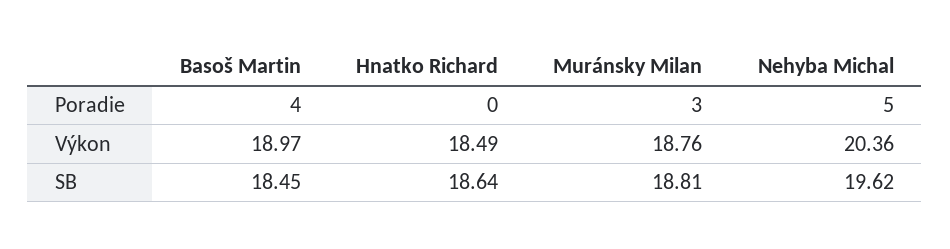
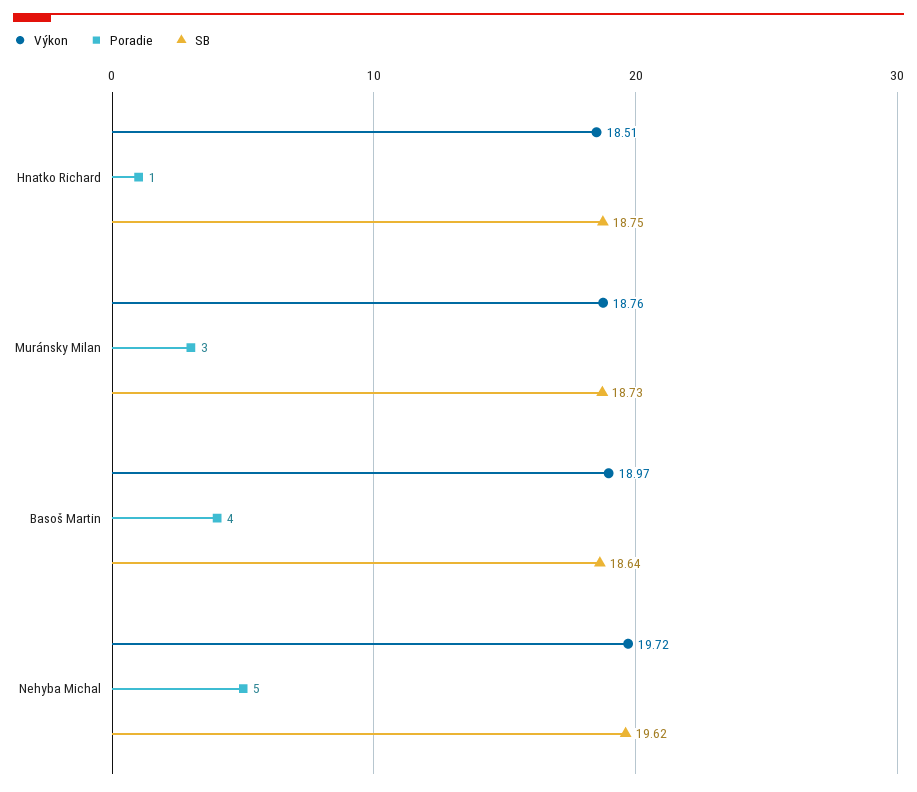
  {
    "Poradie": {
      "Basoš Martin": 4,
-     "Hnatko Richard": 0,
+     "Hnatko Richard": 1,
      "Muránsky Milan": 3,
      "Nehyba Michal": 5
    },
    "Výkon": {
      "Basoš Martin": 18.97,
-     "Hnatko Richard": 18.49,
+     "Hnatko Richard": 18.51,
      "Muránsky Milan": 18.76,
-     "Nehyba Michal": 20.36
+     "Nehyba Michal": 19.72
    },
    "SB": {
-     "Basoš Martin": 18.45,
+     "Basoš Martin": 18.64,
-     "Hnatko Richard": 18.64,
+     "Hnatko Richard": 18.75,
-     "Muránsky Milan": 18.81,
+     "Muránsky Milan": 18.73,
      "Nehyba Michal": 19.62
    }
  }

